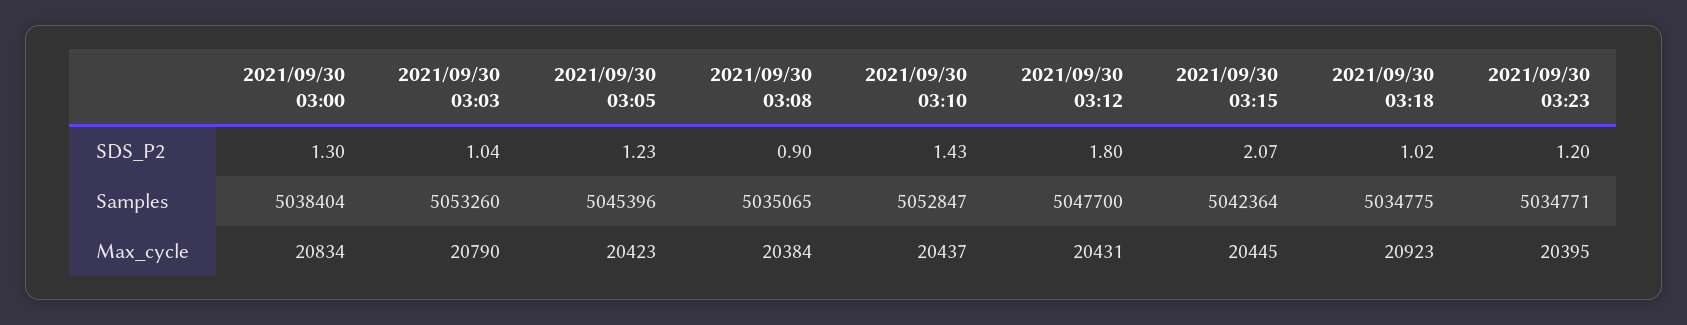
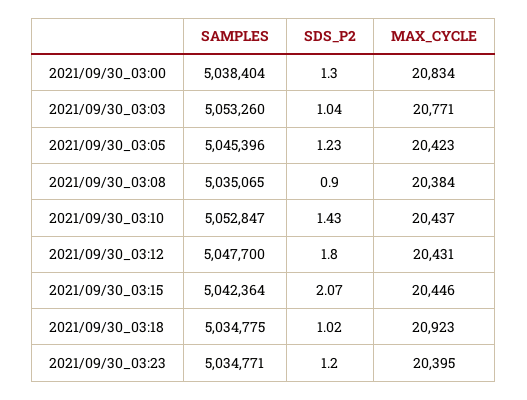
  {
    "2021/09/30 03:00": {
      "SDS_P2": 1.3,
      "Samples": 5038404,
      "Max_cycle": 20834
    },
    "2021/09/30 03:03": {
      "SDS_P2": 1.04,
      "Samples": 5053260,
-     "Max_cycle": 20790
+     "Max_cycle": 20771
    },
    "2021/09/30 03:05": {
      "SDS_P2": 1.23,
      "Samples": 5045396,
      "Max_cycle": 20423
    },
    "2021/09/30 03:08": {
      "SDS_P2": 0.9,
      "Samples": 5035065,
      "Max_cycle": 20384
    },
    "2021/09/30 03:10": {
      "SDS_P2": 1.43,
      "Samples": 5052847,
      "Max_cycle": 20437
    },
    "2021/09/30 03:12": {
      "SDS_P2": 1.8,
      "Samples": 5047700,
      "Max_cycle": 20431
    },
    "2021/09/30 03:15": {
      "SDS_P2": 2.07,
      "Samples": 5042364,
-     "Max_cycle": 20445
+     "Max_cycle": 20446
    },
    "2021/09/30 03:18": {
      "SDS_P2": 1.02,
      "Samples": 5034775,
      "Max_cycle": 20923
    },
    "2021/09/30 03:23": {
      "SDS_P2": 1.2,
      "Samples": 5034771,
      "Max_cycle": 20395
    }
  }

